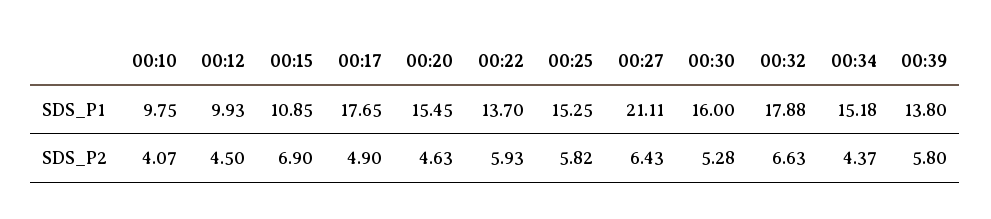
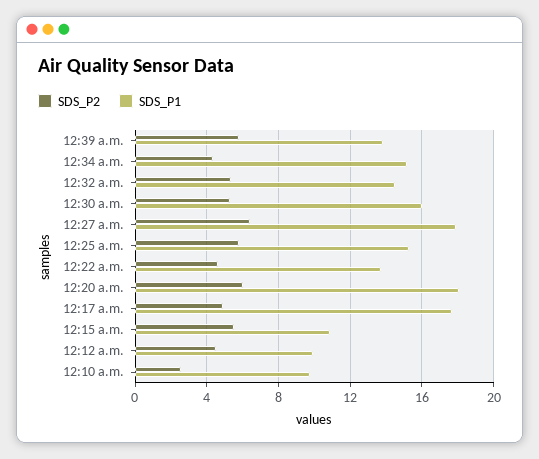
  {
    "SDS_P1": {
      "00:10": 9.75,
      "00:12": 9.93,
      "00:15": 10.85,
      "00:17": 17.65,
-     "00:20": 15.45,
+     "00:20": 18,
      "00:22": 13.7,
      "00:25": 15.25,
-     "00:27": 21.11,
+     "00:27": 18,
      "00:30": 16,
-     "00:32": 17.88,
+     "00:32": 14.5,
      "00:34": 15.18,
      "00:39": 13.8
    },
    "SDS_P2": {
-     "00:10": 4.07,
+     "00:10": 2.5,
      "00:12": 4.5,
-     "00:15": 6.9,
+     "00:15": 5.5,
      "00:17": 4.9,
-     "00:20": 4.63,
+     "00:20": 6,
-     "00:22": 5.93,
+     "00:22": 4.5,
      "00:25": 5.82,
      "00:27": 6.43,
      "00:30": 5.28,
-     "00:32": 6.63,
+     "00:32": 5.5,
      "00:34": 4.37,
      "00:39": 5.8
    }
  }

